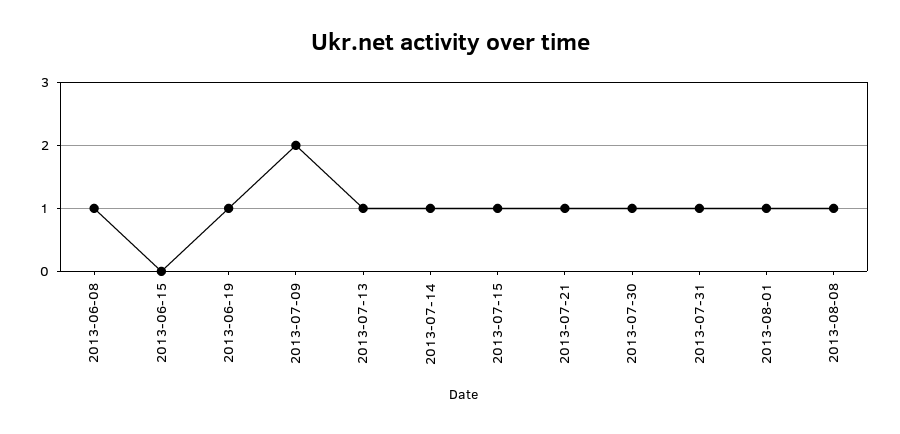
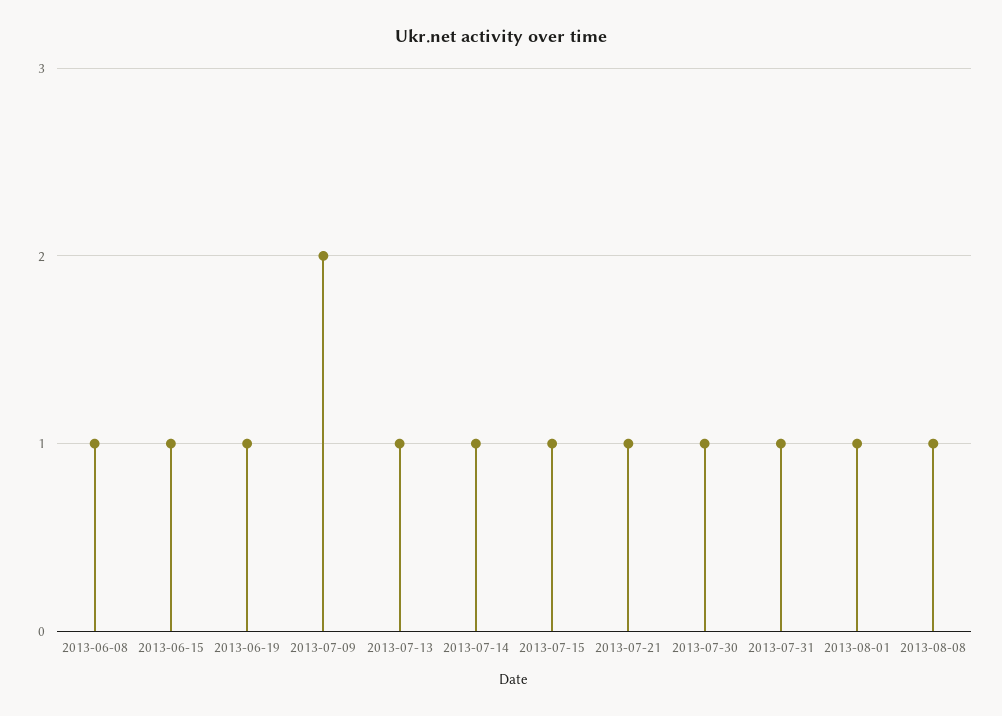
  {
    "2013-06-08": 1,
-   "2013-06-15": 0,
+   "2013-06-15": 1,
    "2013-06-19": 1,
    "2013-07-09": 2,
    "2013-07-13": 1,
    "2013-07-14": 1,
    "2013-07-15": 1,
    "2013-07-21": 1,
    "2013-07-30": 1,
    "2013-07-31": 1,
    "2013-08-01": 1,
    "2013-08-08": 1
  }

